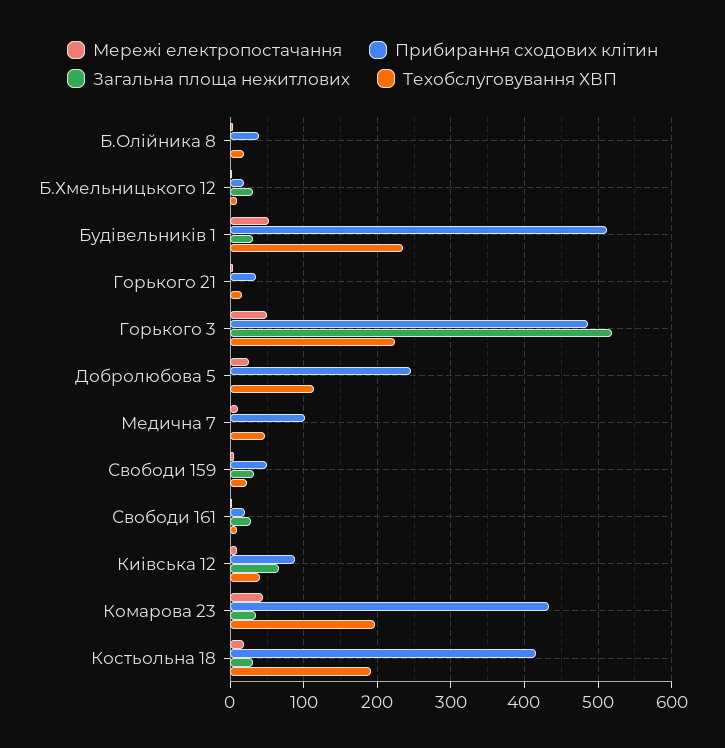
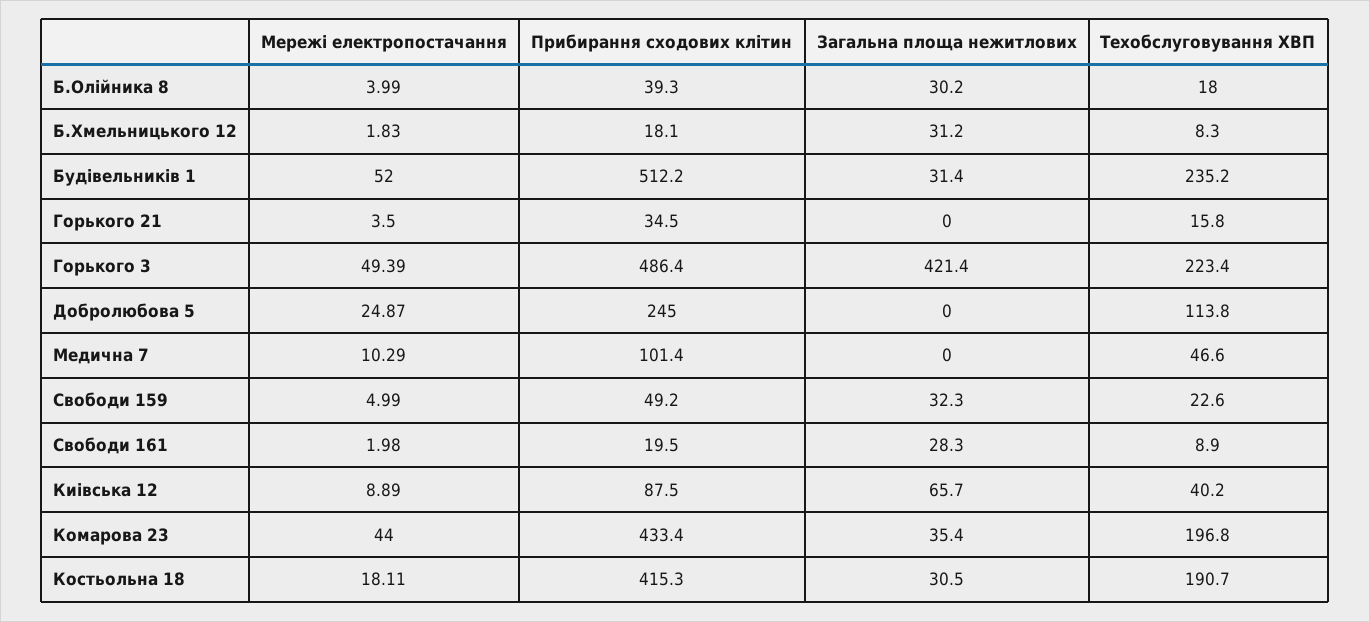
  {
    "Мережі електропостачання": {
      "Б.Олійника 8": 3.99,
      "Б.Хмельницького 12": 1.83,
      "Будівельників 1": 52,
      "Горького 21": 3.5,
      "Горького 3": 49.39,
      "Добролюбова 5": 24.87,
      "Медична 7": 10.29,
      "Свободи 159": 4.99,
      "Свободи 161": 1.98,
      "Киівська 12": 8.89,
      "Комарова 23": 44,
      "Костьольна 18": 18.11
    },
    "Прибирання сходових клітин": {
      "Б.Олійника 8": 39.3,
      "Б.Хмельницького 12": 18.1,
      "Будівельників 1": 512.2,
      "Горького 21": 34.5,
      "Горького 3": 486.4,
      "Добролюбова 5": 245,
      "Медична 7": 101.4,
      "Свободи 159": 49.2,
      "Свободи 161": 19.5,
      "Киівська 12": 87.5,
      "Комарова 23": 433.4,
      "Костьольна 18": 415.3
    },
    "Загальна площа нежитлових": {
-     "Б.Олійника 8": 0,
+     "Б.Олійника 8": 30.2,
      "Б.Хмельницького 12": 31.2,
      "Будівельників 1": 31.4,
      "Горького 21": 0,
-     "Горького 3": 520,
+     "Горького 3": 421.4,
      "Добролюбова 5": 0,
      "Медична 7": 0,
      "Свободи 159": 32.3,
      "Свободи 161": 28.3,
      "Киівська 12": 65.7,
      "Комарова 23": 35.4,
      "Костьольна 18": 30.5
    },
    "Техобслуговування ХВП": {
      "Б.Олійника 8": 18,
      "Б.Хмельницького 12": 8.3,
      "Будівельників 1": 235.2,
      "Горького 21": 15.8,
      "Горького 3": 223.4,
      "Добролюбова 5": 113.8,
      "Медична 7": 46.6,
      "Свободи 159": 22.6,
      "Свободи 161": 8.9,
      "Киівська 12": 40.2,
      "Комарова 23": 196.8,
      "Костьольна 18": 190.7
    }
  }

